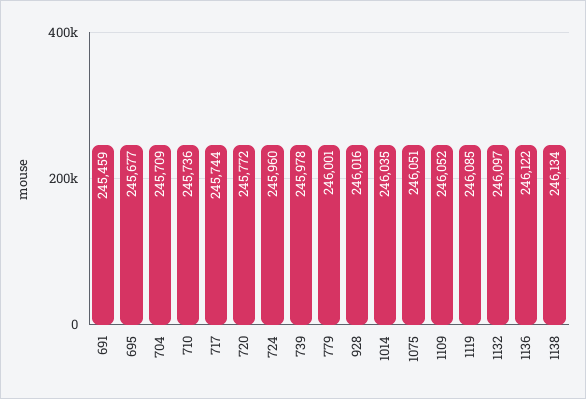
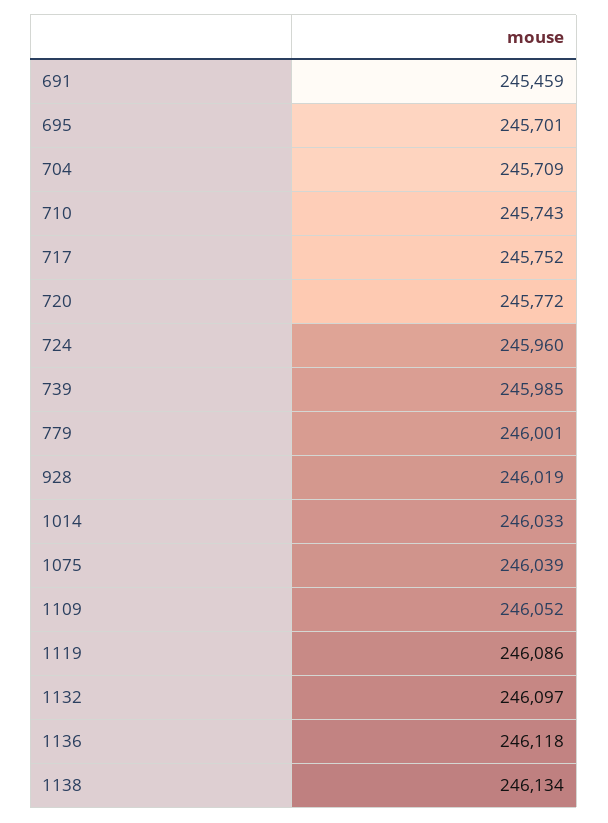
  {
    "691": 245459,
-   "695": 245677,
+   "695": 245701,
    "704": 245709,
-   "710": 245736,
+   "710": 245743,
-   "717": 245744,
+   "717": 245752,
    "720": 245772,
    "724": 245960,
-   "739": 245978,
+   "739": 245985,
    "779": 246001,
-   "928": 246016,
+   "928": 246019,
-   "1014": 246035,
+   "1014": 246033,
-   "1075": 246051,
+   "1075": 246039,
    "1109": 246052,
-   "1119": 246085,
+   "1119": 246086,
    "1132": 246097,
-   "1136": 246122,
+   "1136": 246118,
    "1138": 246134
  }

